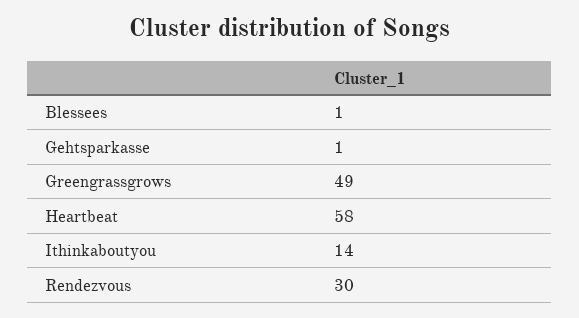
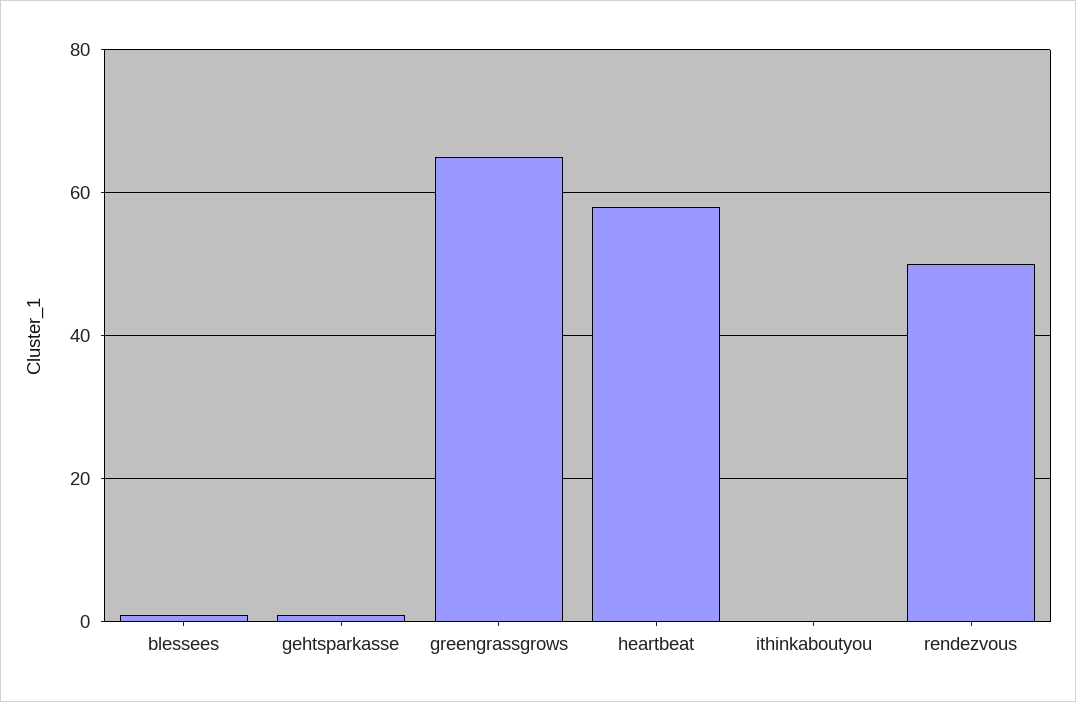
  {
    "Blessees": 1,
    "Gehtsparkasse": 1,
-   "Greengrassgrows": 49,
+   "Greengrassgrows": 65,
    "Heartbeat": 58,
-   "Ithinkaboutyou": 14,
+   "Ithinkaboutyou": 0,
-   "Rendezvous": 30
+   "Rendezvous": 50
  }

